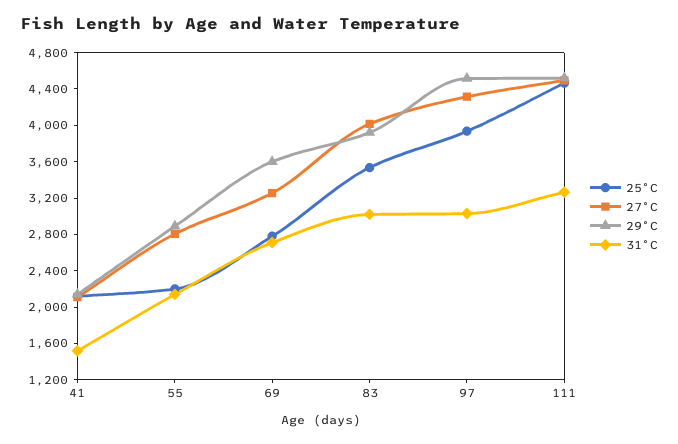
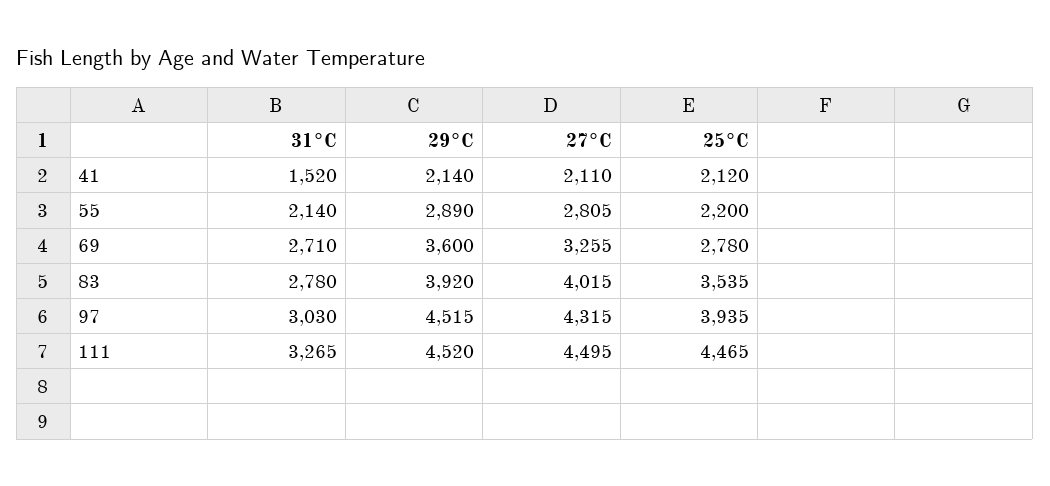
  {
    "25°C": {
      "41": 2120,
      "55": 2200,
      "69": 2780,
      "83": 3535,
      "97": 3935,
      "111": 4465
    },
    "27°C": {
      "41": 2110,
      "55": 2805,
      "69": 3255,
      "83": 4015,
      "97": 4315,
      "111": 4495
    },
    "29°C": {
      "41": 2140,
      "55": 2890,
      "69": 3600,
      "83": 3920,
      "97": 4515,
      "111": 4520
    },
    "31°C": {
      "41": 1520,
      "55": 2140,
      "69": 2710,
-     "83": 3000,
+     "83": 2780,
      "97": 3030,
      "111": 3265
    }
  }

